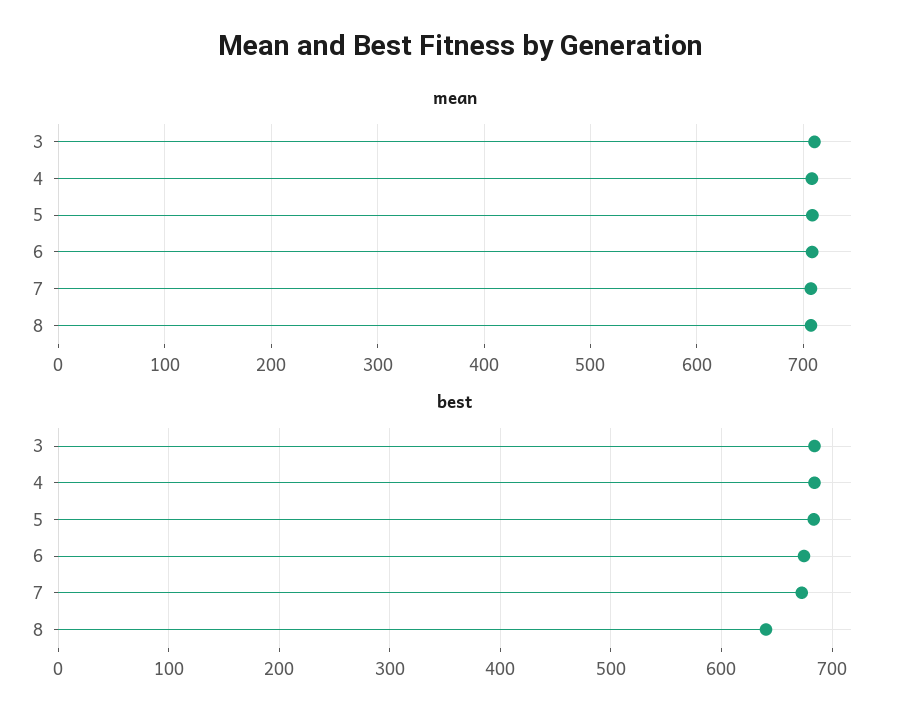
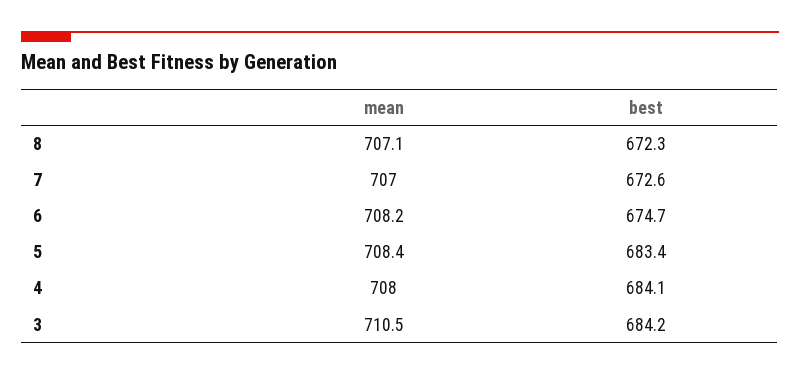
  {
    "mean": {
      "3": 710.5,
      "4": 708,
      "5": 708.4,
      "6": 708.2,
      "7": 707,
      "8": 707.1
    },
    "best": {
      "3": 684.2,
      "4": 684.1,
      "5": 683.4,
      "6": 674.7,
      "7": 672.6,
-     "8": 640
+     "8": 672.3
    }
  }

